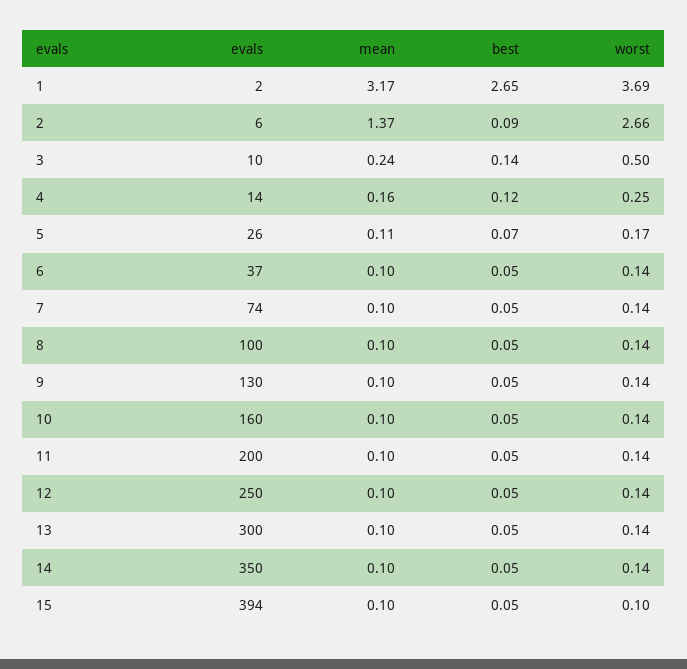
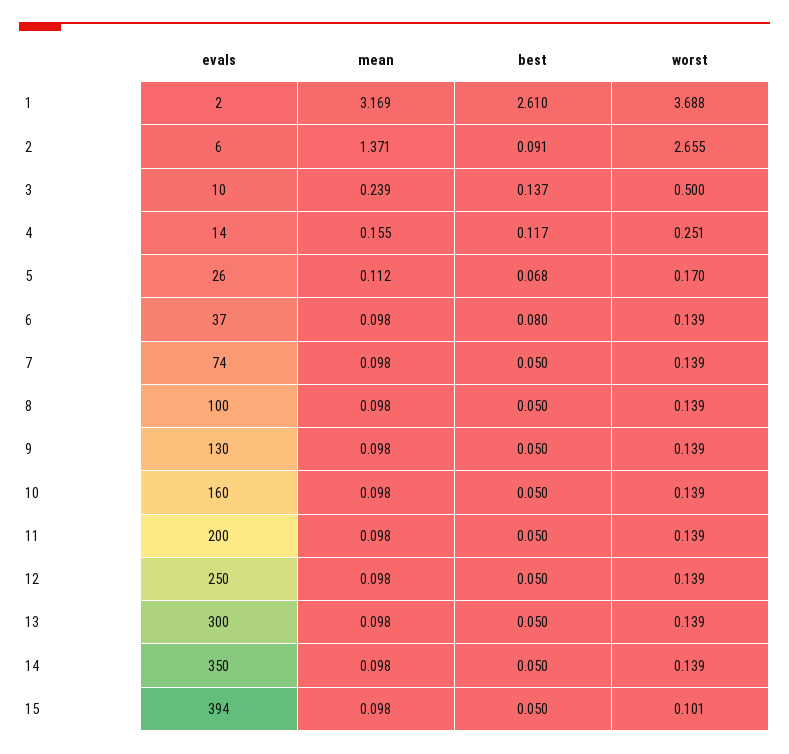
  {
    "evals": {
      "1": 2,
      "2": 6,
      "3": 10,
      "4": 14,
      "5": 26,
      "6": 37,
      "7": 74,
      "8": 100,
      "9": 130,
      "10": 160,
      "11": 200,
      "12": 250,
      "13": 300,
      "14": 350,
      "15": 394
    },
    "mean": {
      "1": 3.169,
      "2": 1.371,
      "3": 0.239,
      "4": 0.155,
      "5": 0.112,
      "6": 0.098,
      "7": 0.098,
      "8": 0.098,
      "9": 0.098,
      "10": 0.098,
      "11": 0.098,
      "12": 0.098,
      "13": 0.098,
      "14": 0.098,
      "15": 0.098
    },
    "best": {
-     "1": 2.65,
+     "1": 2.61,
      "2": 0.091,
      "3": 0.137,
      "4": 0.117,
      "5": 0.068,
-     "6": 0.05,
+     "6": 0.08,
      "7": 0.05,
      "8": 0.05,
      "9": 0.05,
      "10": 0.05,
      "11": 0.05,
      "12": 0.05,
      "13": 0.05,
      "14": 0.05,
      "15": 0.05
    },
    "worst": {
      "1": 3.688,
      "2": 2.655,
      "3": 0.5,
      "4": 0.251,
      "5": 0.17,
      "6": 0.139,
      "7": 0.139,
      "8": 0.139,
      "9": 0.139,
      "10": 0.139,
      "11": 0.139,
      "12": 0.139,
      "13": 0.139,
      "14": 0.139,
      "15": 0.101
    }
  }

